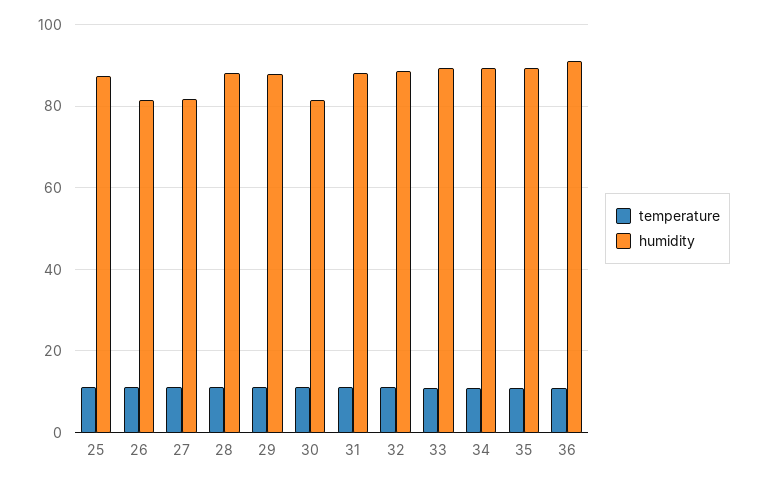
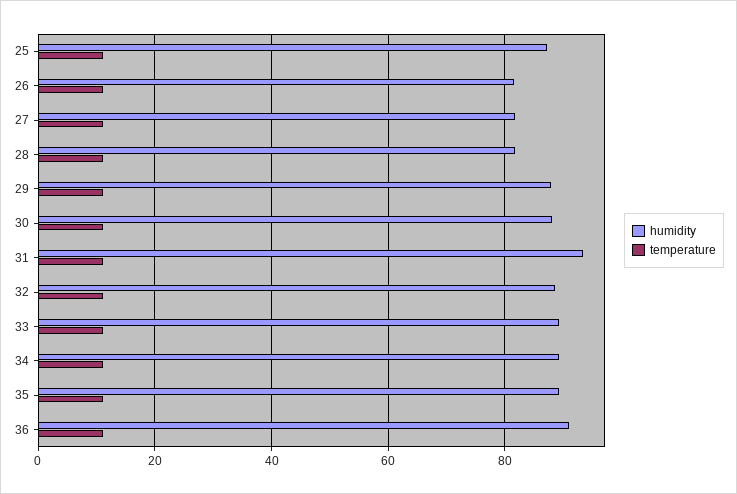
  {
    "temperature": {
      "25": 12,
      "26": 12,
      "27": 12,
      "28": 12,
      "29": 12,
      "30": 12,
      "31": 12,
      "32": 12,
      "33": 12,
      "34": 12,
      "35": 12,
      "36": 12
    },
    "humidity": {
      "25": 88,
      "26": 82,
      "27": 82,
-     "28": 88,
+     "28": 82,
      "29": 88,
-     "30": 82,
+     "30": 88,
-     "31": 88,
+     "31": 94,
      "32": 88,
      "33": 90,
      "34": 90,
      "35": 90,
      "36": 92
    }
  }

